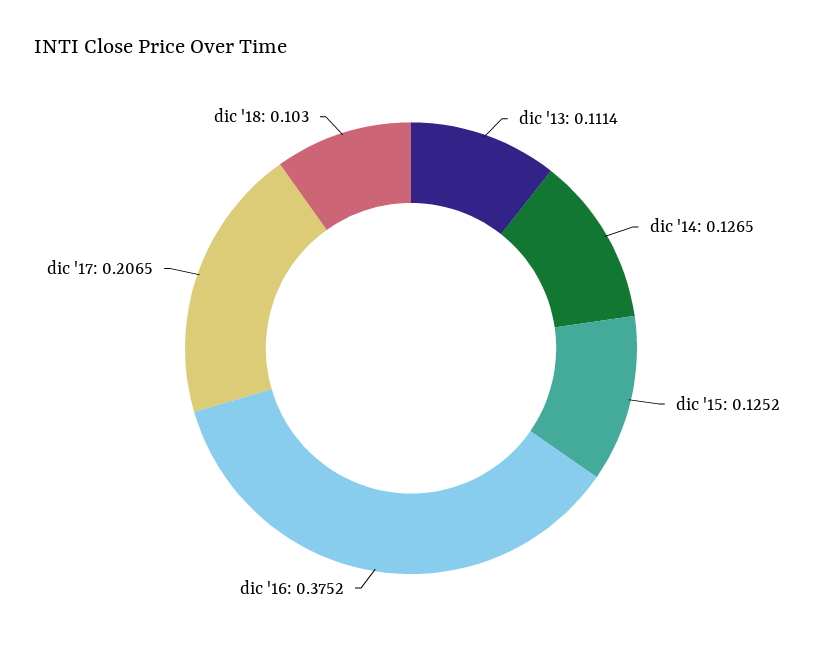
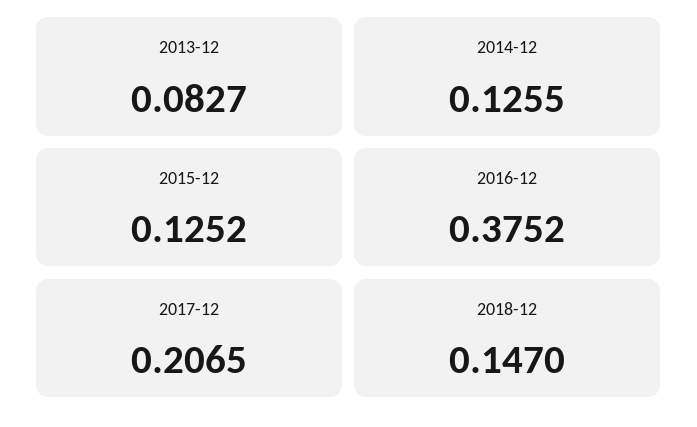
  {
-   "dic '13": 0.1114,
+   "dic '13": 0.0827,
-   "dic '14": 0.1265,
+   "dic '14": 0.1255,
    "dic '15": 0.1252,
    "dic '16": 0.3752,
    "dic '17": 0.2065,
-   "dic '18": 0.103
+   "dic '18": 0.147
  }

